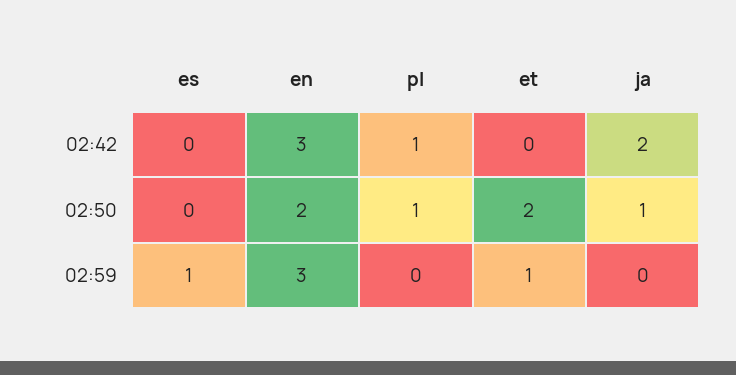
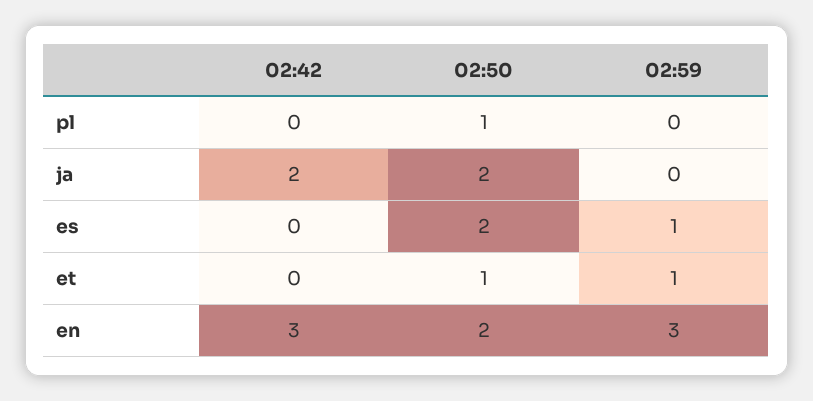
  {
    "es": {
      "02:42": 0,
-     "02:50": 0,
+     "02:50": 2,
      "02:59": 1
    },
    "en": {
      "02:42": 3,
      "02:50": 2,
      "02:59": 3
    },
    "pl": {
-     "02:42": 1,
+     "02:42": 0,
      "02:50": 1,
      "02:59": 0
    },
    "et": {
      "02:42": 0,
-     "02:50": 2,
+     "02:50": 1,
      "02:59": 1
    },
    "ja": {
      "02:42": 2,
-     "02:50": 1,
+     "02:50": 2,
      "02:59": 0
    }
  }

